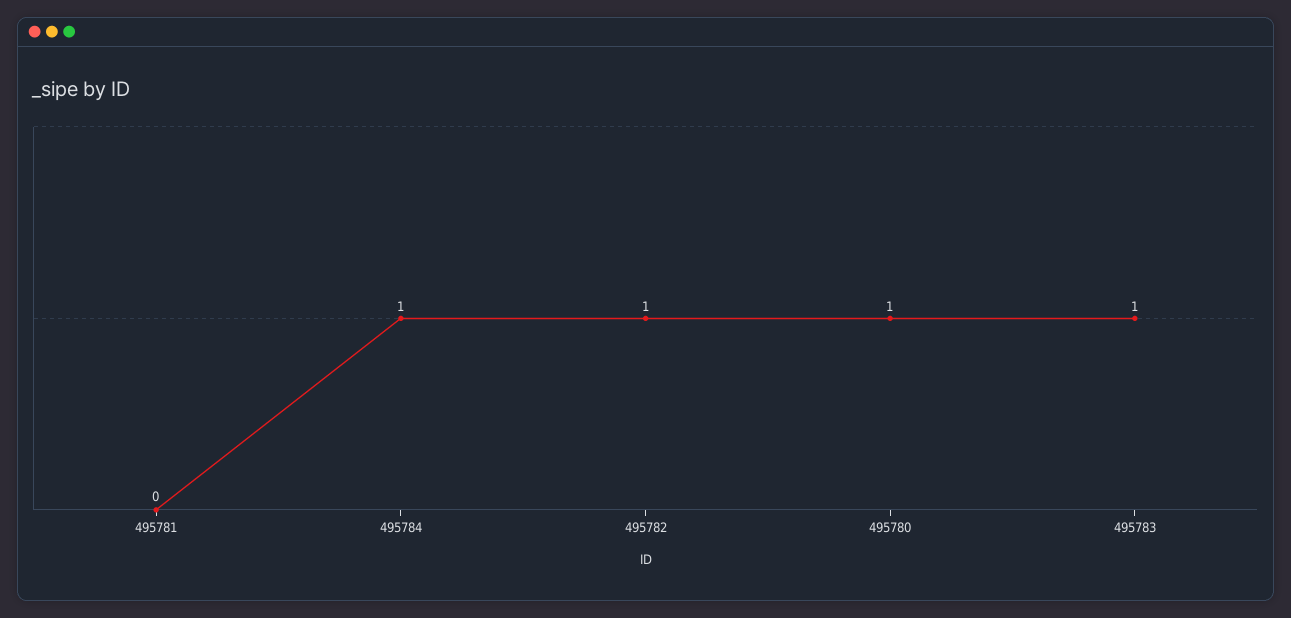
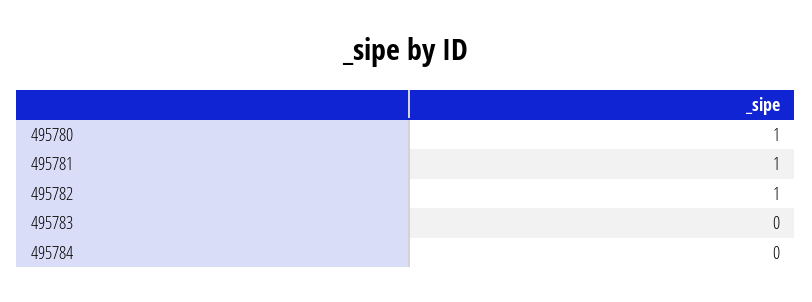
  {
-   "495781": 0,
+   "495781": 1,
-   "495784": 1,
+   "495784": 0,
    "495782": 1,
    "495780": 1,
-   "495783": 1
+   "495783": 0
  }

